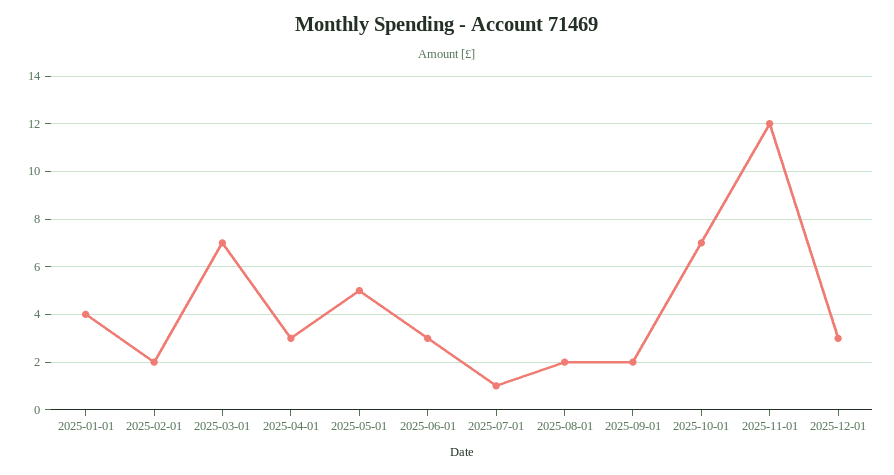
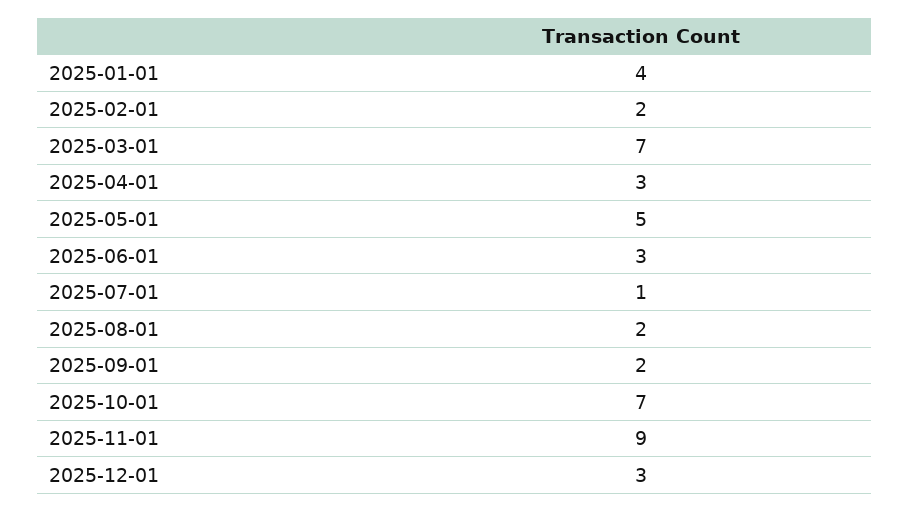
  {
    "2025-01-01": 4,
    "2025-02-01": 2,
    "2025-03-01": 7,
    "2025-04-01": 3,
    "2025-05-01": 5,
    "2025-06-01": 3,
    "2025-07-01": 1,
    "2025-08-01": 2,
    "2025-09-01": 2,
    "2025-10-01": 7,
-   "2025-11-01": 12,
+   "2025-11-01": 9,
    "2025-12-01": 3
  }

